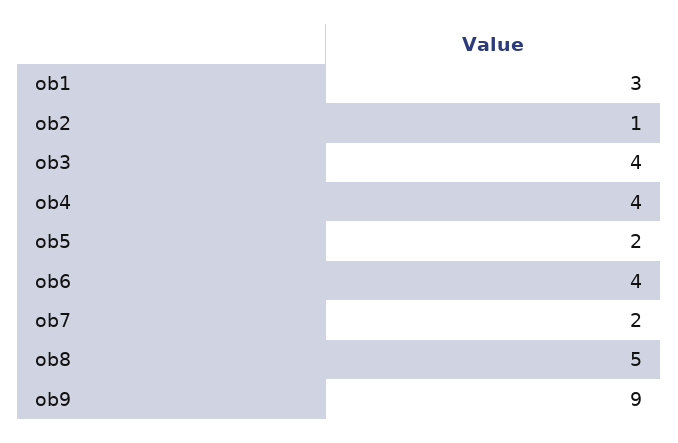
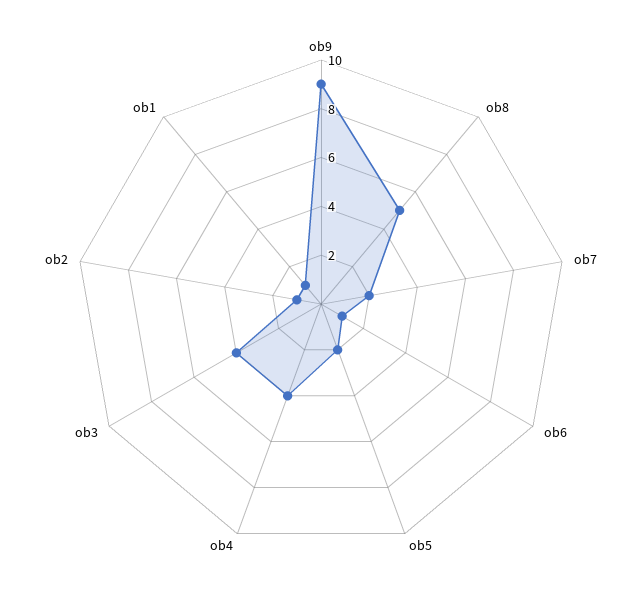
  {
-   "ob1": 3,
+   "ob1": 1,
    "ob2": 1,
    "ob3": 4,
    "ob4": 4,
    "ob5": 2,
-   "ob6": 4,
+   "ob6": 1,
    "ob7": 2,
    "ob8": 5,
    "ob9": 9
  }

